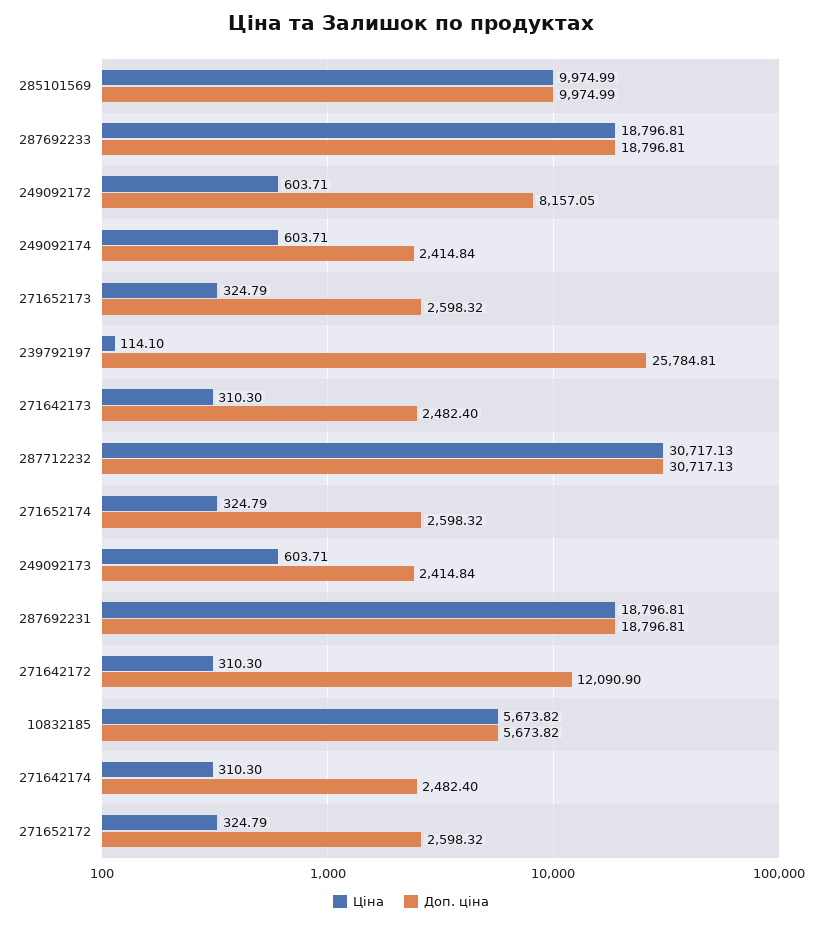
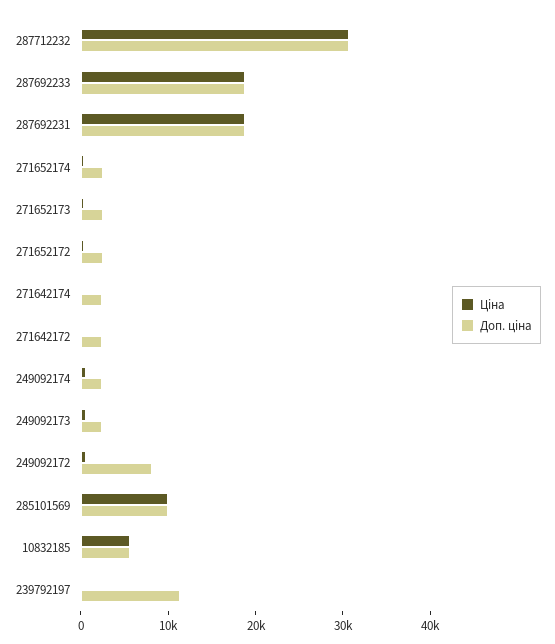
  {
    "Ціна": {
      "285101569": 9974.99,
      "287692233": 18796.81,
      "249092172": 603.71,
      "249092174": 603.71,
      "271652173": 324.79,
      "239792197": 114.1,
-     "271642173": 310.3,
      "287712232": 30717.13,
      "271652174": 324.79,
      "249092173": 603.71,
      "287692231": 18796.81,
      "271642172": 310.3,
      "10832185": 5673.82,
      "271642174": 310.3,
      "271652172": 324.79
    },
    "Доп. ціна": {
      "285101569": 9974.99,
      "287692233": 18796.81,
      "249092172": 8157.05,
      "249092174": 2414.84,
      "271652173": 2598.32,
-     "239792197": 25784.81,
+     "239792197": 12000,
-     "271642173": 2482.4,
      "287712232": 30717.13,
      "271652174": 2598.32,
      "249092173": 2414.84,
      "287692231": 18796.81,
-     "271642172": 12090.9,
+     "271642172": 2000,
      "10832185": 5673.82,
      "271642174": 2482.4,
      "271652172": 2598.32
    }
  }

